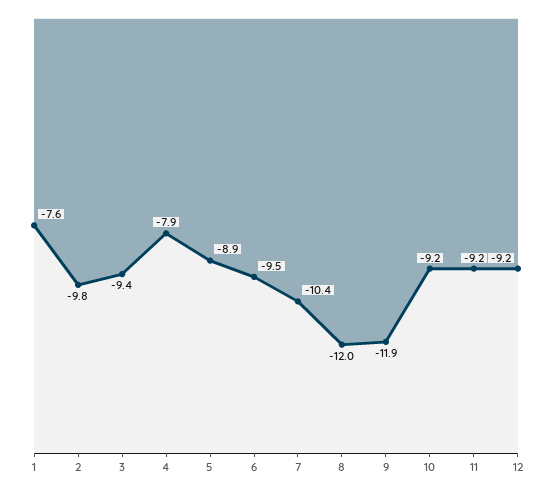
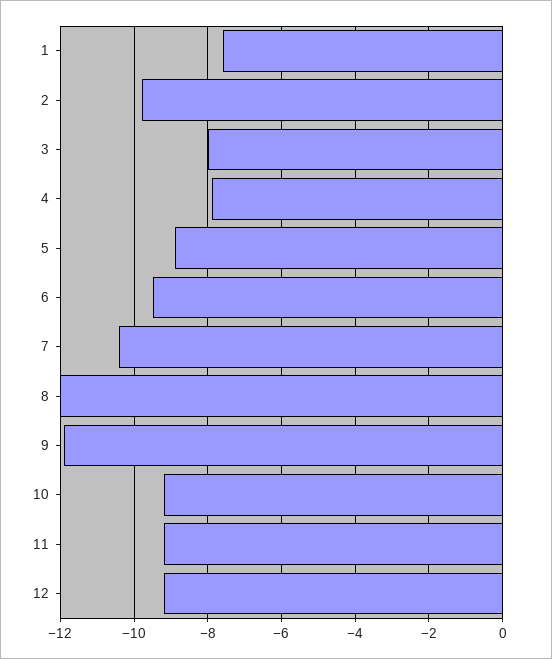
  {
    "1": -7.6,
    "2": -9.8,
-   "3": -9.4,
+   "3": -8,
    "4": -7.9,
    "5": -8.9,
    "6": -9.5,
    "7": -10.4,
    "8": -12,
    "9": -11.9,
    "10": -9.2,
    "11": -9.2,
    "12": -9.2
  }

